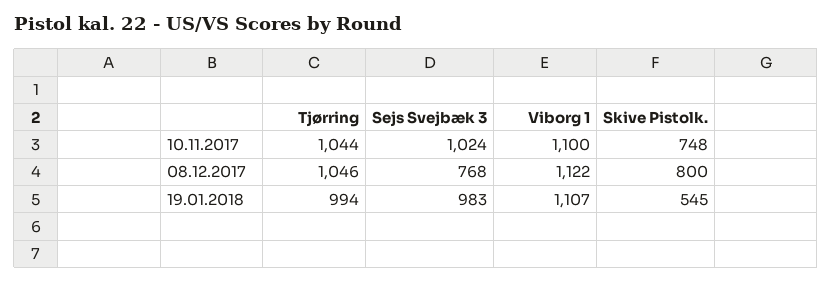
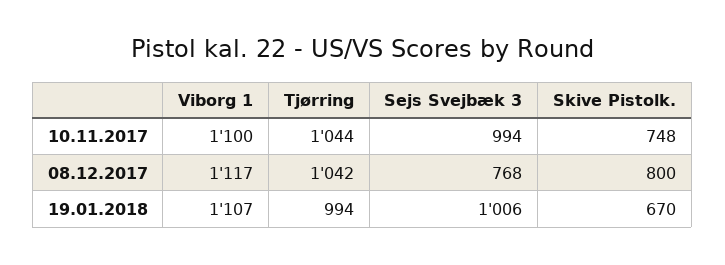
  {
    "Tjørring": {
      "10.11.2017": 1044,
-     "08.12.2017": 1046,
+     "08.12.2017": 1042,
      "19.01.2018": 994
    },
    "Sejs Svejbæk 3": {
-     "10.11.2017": 1024,
+     "10.11.2017": 994,
      "08.12.2017": 768,
-     "19.01.2018": 983
+     "19.01.2018": 1006
    },
    "Viborg 1": {
      "10.11.2017": 1100,
-     "08.12.2017": 1122,
+     "08.12.2017": 1117,
      "19.01.2018": 1107
    },
    "Skive Pistolk.": {
      "10.11.2017": 748,
      "08.12.2017": 800,
-     "19.01.2018": 545
+     "19.01.2018": 670
    }
  }

